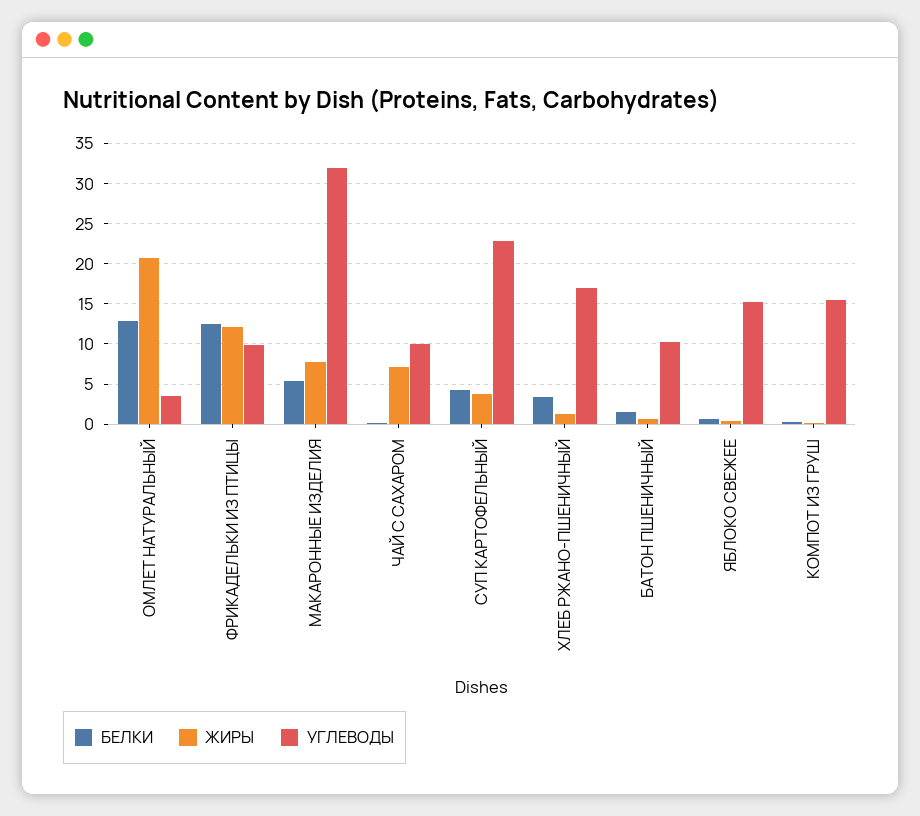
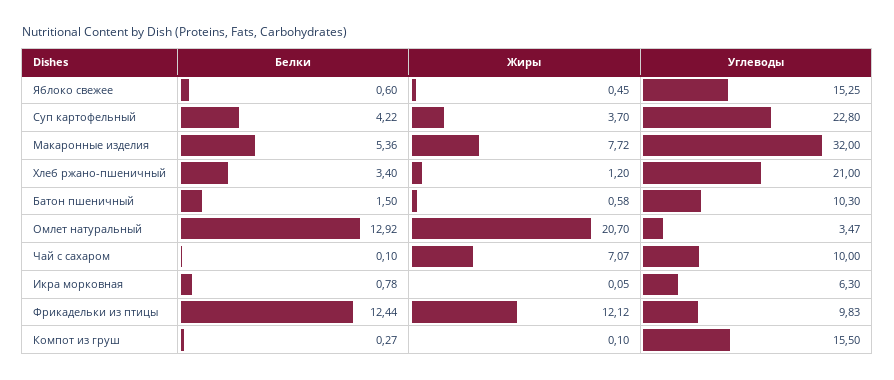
  {
    "БЕЛКИ": {
      "ОМЛЕТ НАТУРАЛЬНЫЙ": 12.92,
      "ФРИКАДЕЛЬКИ ИЗ ПТИЦЫ": 12.44,
      "МАКАРОННЫЕ ИЗДЕЛИЯ": 5.36,
      "ЧАЙ С САХАРОМ": 0.1,
      "СУП КАРТОФЕЛЬНЫЙ": 4.22,
      "ХЛЕБ РЖАНО-ПШЕНИЧНЫЙ": 3.4,
      "БАТОН ПШЕНИЧНЫЙ": 1.5,
      "ЯБЛОКО СВЕЖЕЕ": 0.6,
-     "КОМПОТ ИЗ ГРУШ": 0.27
+     "КОМПОТ ИЗ ГРУШ": 0.27,
+     "Икра морковная": 0.78
    },
    "ЖИРЫ": {
      "ОМЛЕТ НАТУРАЛЬНЫЙ": 20.7,
      "ФРИКАДЕЛЬКИ ИЗ ПТИЦЫ": 12.12,
      "МАКАРОННЫЕ ИЗДЕЛИЯ": 7.72,
      "ЧАЙ С САХАРОМ": 7.07,
      "СУП КАРТОФЕЛЬНЫЙ": 3.7,
      "ХЛЕБ РЖАНО-ПШЕНИЧНЫЙ": 1.2,
      "БАТОН ПШЕНИЧНЫЙ": 0.58,
      "ЯБЛОКО СВЕЖЕЕ": 0.45,
-     "КОМПОТ ИЗ ГРУШ": 0.1
+     "КОМПОТ ИЗ ГРУШ": 0.1,
+     "Икра морковная": 0.05
    },
    "УГЛЕВОДЫ": {
      "ОМЛЕТ НАТУРАЛЬНЫЙ": 3.47,
      "ФРИКАДЕЛЬКИ ИЗ ПТИЦЫ": 9.83,
      "МАКАРОННЫЕ ИЗДЕЛИЯ": 32,
      "ЧАЙ С САХАРОМ": 10,
      "СУП КАРТОФЕЛЬНЫЙ": 22.8,
-     "ХЛЕБ РЖАНО-ПШЕНИЧНЫЙ": 17,
+     "ХЛЕБ РЖАНО-ПШЕНИЧНЫЙ": 21,
      "БАТОН ПШЕНИЧНЫЙ": 10.3,
      "ЯБЛОКО СВЕЖЕЕ": 15.25,
-     "КОМПОТ ИЗ ГРУШ": 15.5
+     "КОМПОТ ИЗ ГРУШ": 15.5,
+     "Икра морковная": 6.3
    }
  }

